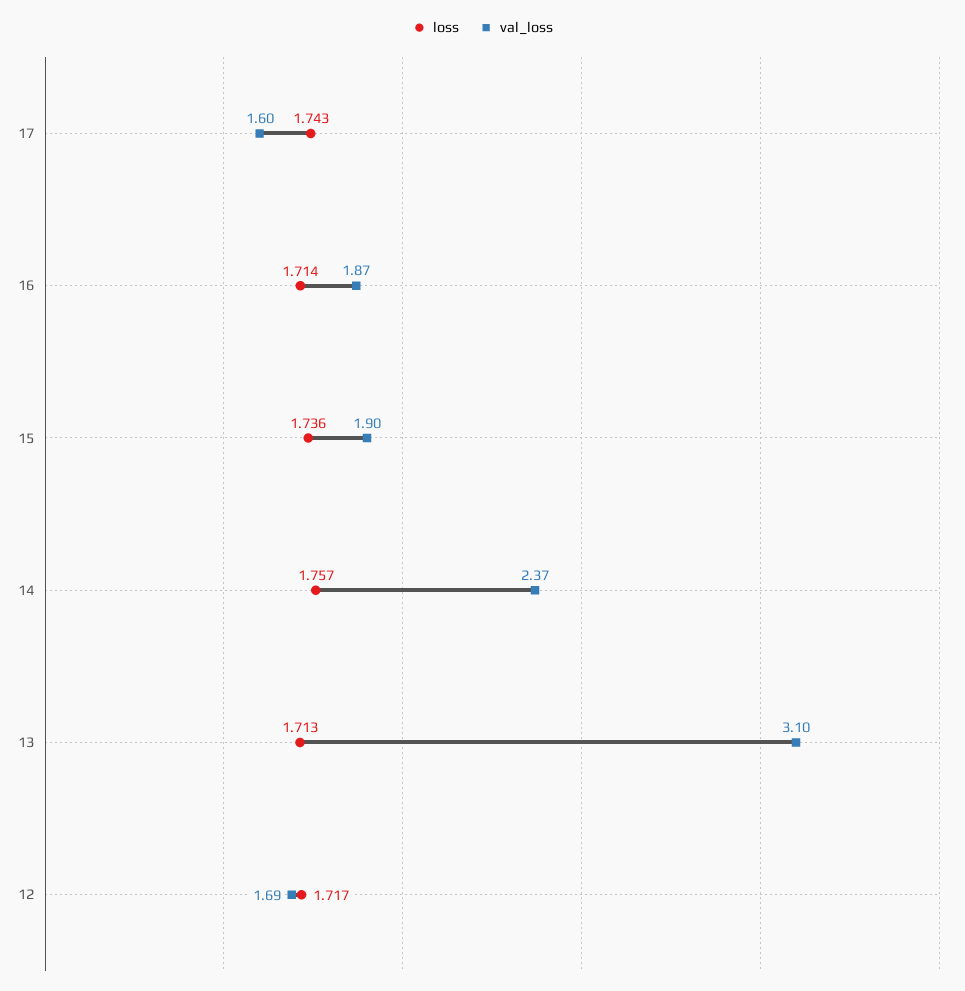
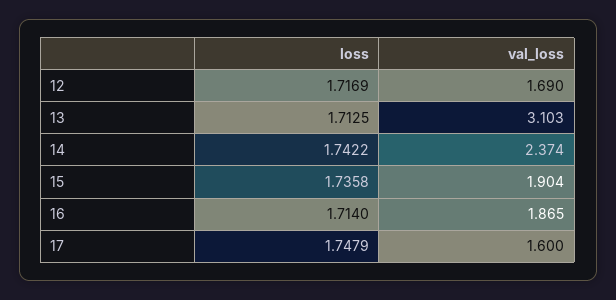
  {
    "loss": {
-     "17": 1.743,
+     "17": 1.7479,
      "16": 1.714,
      "15": 1.7358,
-     "14": 1.757,
+     "14": 1.7422,
      "13": 1.7125,
      "12": 1.7169
    },
    "val_loss": {
      "17": 1.6,
      "16": 1.865,
      "15": 1.904,
      "14": 2.374,
      "13": 3.103,
      "12": 1.69
    }
  }

